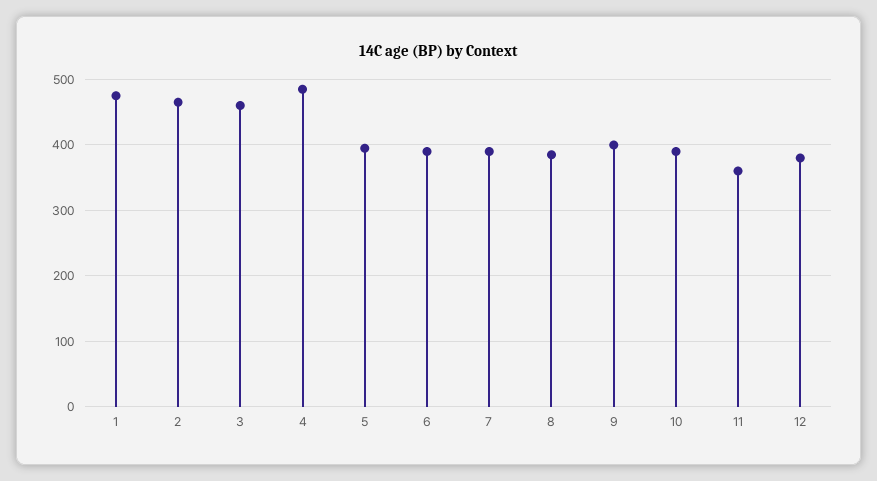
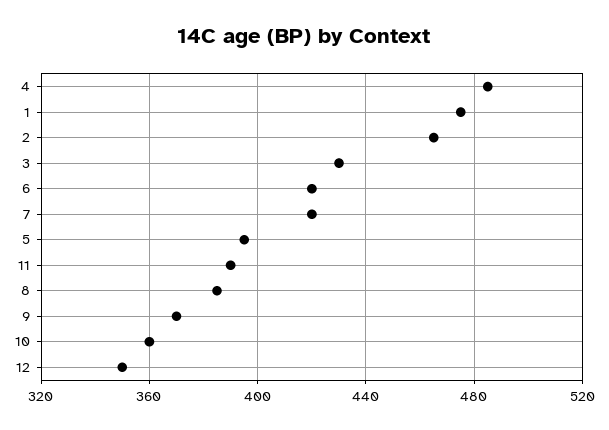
  {
    "1": 475,
    "2": 465,
-   "3": 460,
+   "3": 430,
    "4": 485,
    "5": 395,
-   "6": 390,
+   "6": 420,
-   "7": 390,
+   "7": 420,
    "8": 385,
-   "9": 400,
+   "9": 370,
-   "10": 390,
+   "10": 360,
-   "11": 360,
+   "11": 390,
-   "12": 380
+   "12": 350
  }

